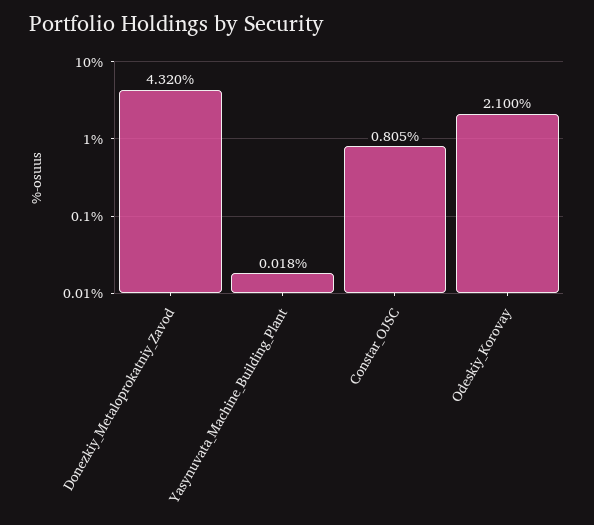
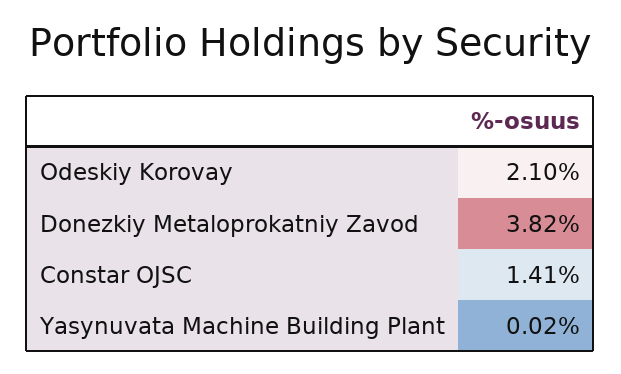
  {
-   "Donezkiy_Metaloprokatniy_Zavod": 4.32,
+   "Donezkiy_Metaloprokatniy_Zavod": 3.82,
    "Yasynuvata_Machine_Building_Plant": 0.018,
-   "Constar_OJSC": 0.805,
+   "Constar_OJSC": 1.41,
    "Odeskiy_Korovay": 2.1
  }

